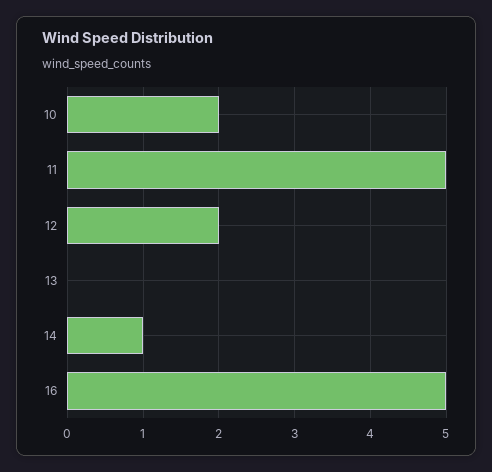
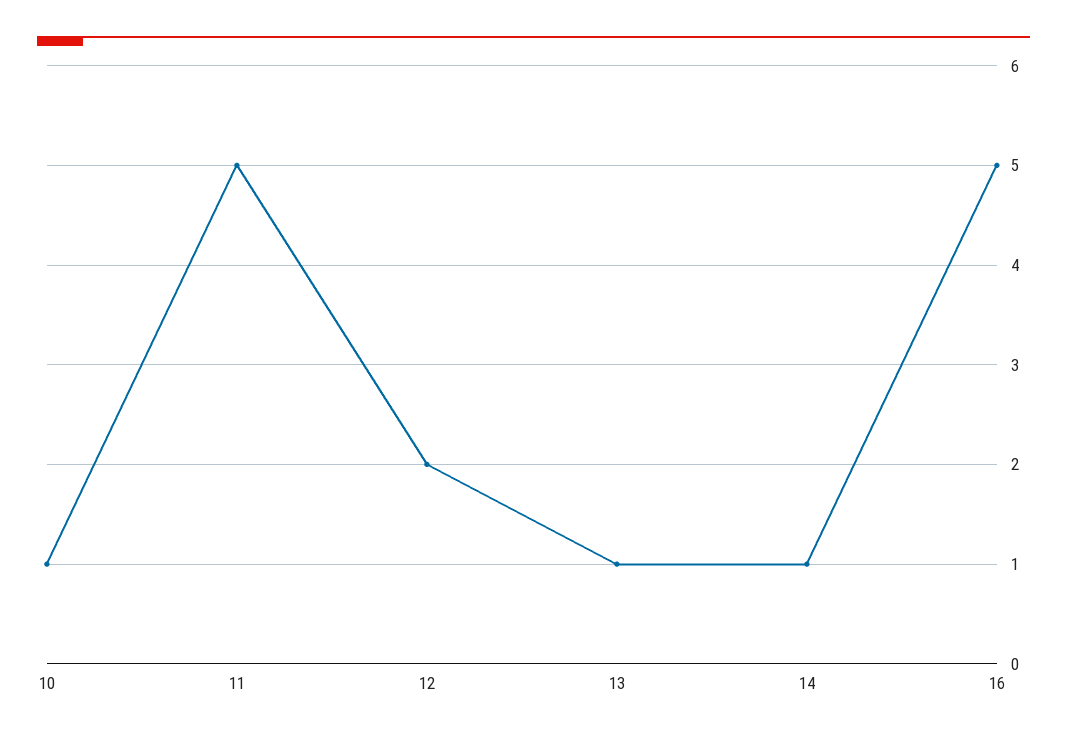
  {
-   "10": 2,
+   "10": 1,
    "11": 5,
    "12": 2,
-   "13": 0,
+   "13": 1,
    "14": 1,
    "16": 5
  }

